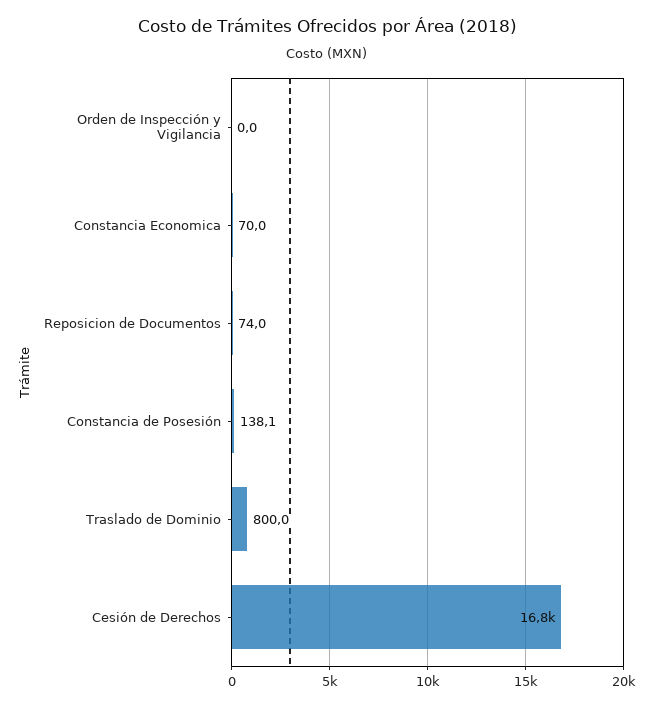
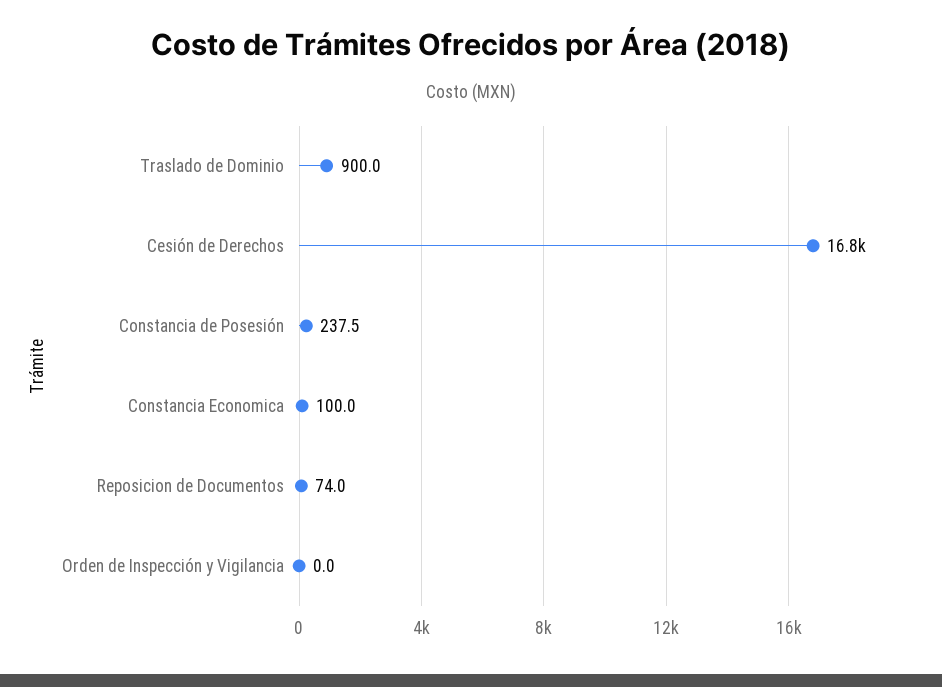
  {
    "Orden de Inspección y Vigilancia": 0,
-   "Constancia Economica": 70,
+   "Constancia Economica": 100,
    "Reposicion de Documentos": 74,
-   "Constancia de Posesión": 138.1,
+   "Constancia de Posesión": 237.5,
-   "Traslado de Dominio": 800,
+   "Traslado de Dominio": 900,
    "Cesión de Derechos": 16800
  }

